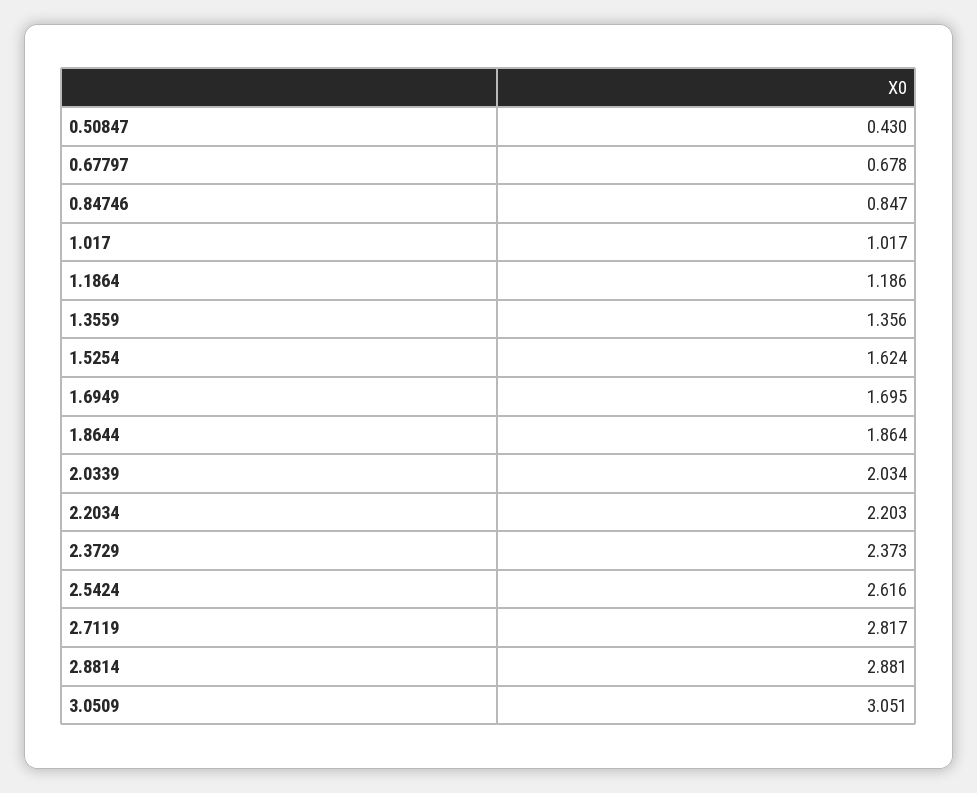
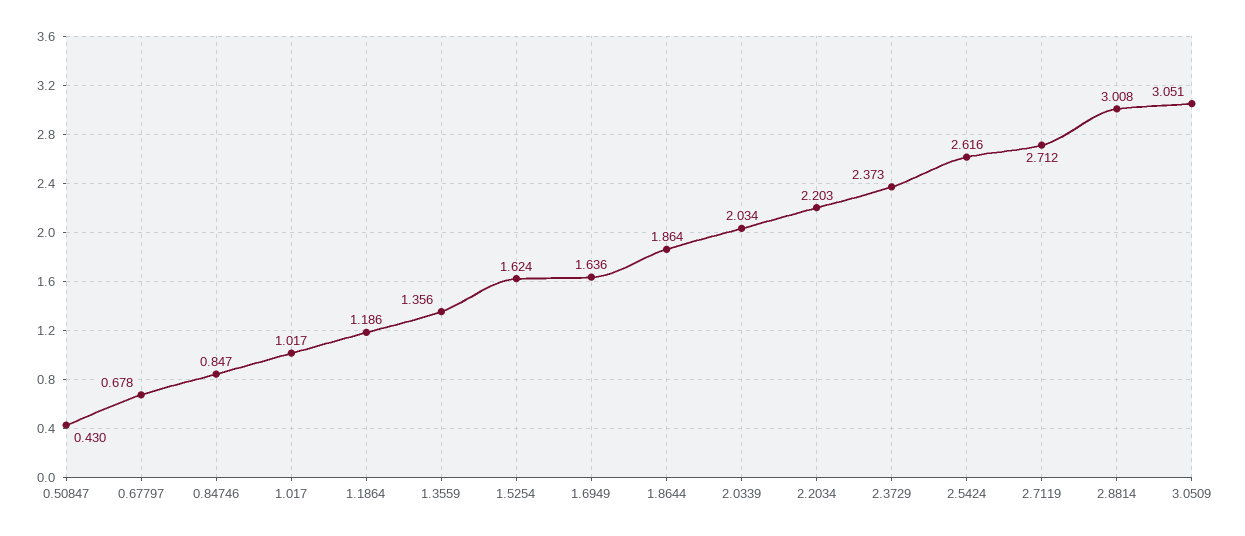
  {
    "0.50847": 0.43,
    "0.67797": 0.678,
    "0.84746": 0.847,
    "1.017": 1.017,
    "1.1864": 1.186,
    "1.3559": 1.356,
    "1.5254": 1.624,
-   "1.6949": 1.695,
+   "1.6949": 1.636,
    "1.8644": 1.864,
    "2.0339": 2.034,
    "2.2034": 2.203,
    "2.3729": 2.373,
    "2.5424": 2.616,
-   "2.7119": 2.817,
+   "2.7119": 2.712,
-   "2.8814": 2.881,
+   "2.8814": 3.008,
    "3.0509": 3.051
  }

